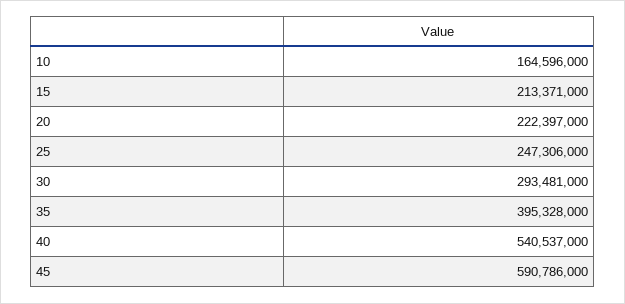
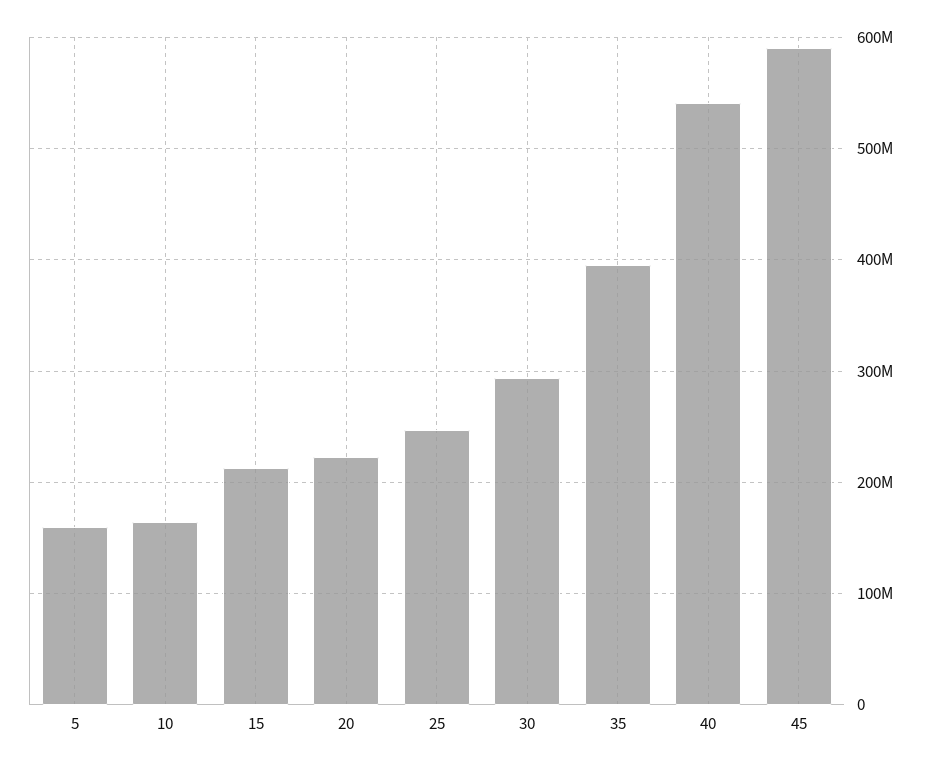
  {
    "10": 164596000,
    "15": 213371000,
    "20": 222397000,
    "25": 247306000,
    "30": 293481000,
    "35": 395328000,
    "40": 540537000,
-   "45": 590786000
+   "45": 590786000,
+   "5": 160000000
  }

